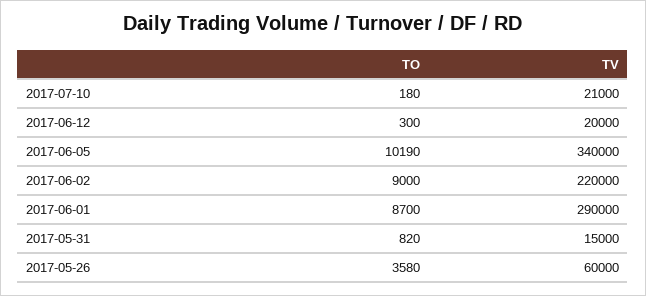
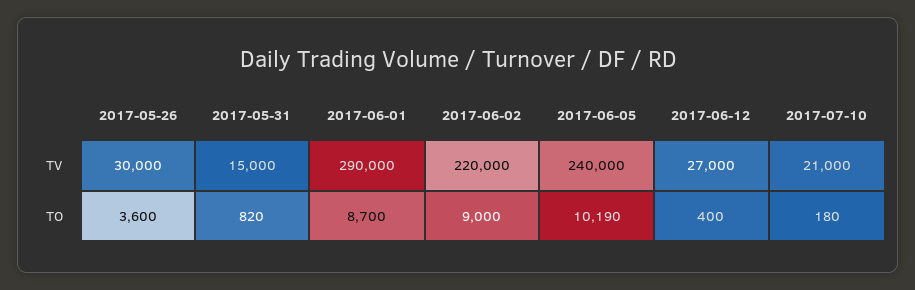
  {
    "TO": {
      "2017-07-10": 180,
-     "2017-06-12": 300,
+     "2017-06-12": 400,
      "2017-06-05": 10190,
      "2017-06-02": 9000,
      "2017-06-01": 8700,
      "2017-05-31": 820,
-     "2017-05-26": 3580
+     "2017-05-26": 3600
    },
    "TV": {
      "2017-07-10": 21000,
-     "2017-06-12": 20000,
+     "2017-06-12": 27000,
-     "2017-06-05": 340000,
+     "2017-06-05": 240000,
      "2017-06-02": 220000,
      "2017-06-01": 290000,
      "2017-05-31": 15000,
-     "2017-05-26": 60000
+     "2017-05-26": 30000
    }
  }

